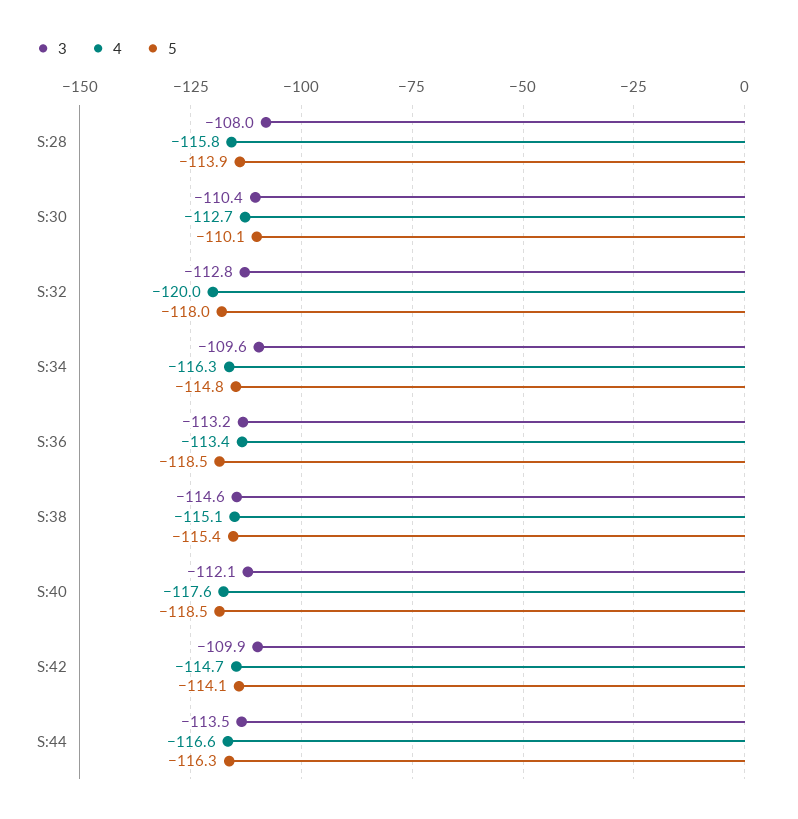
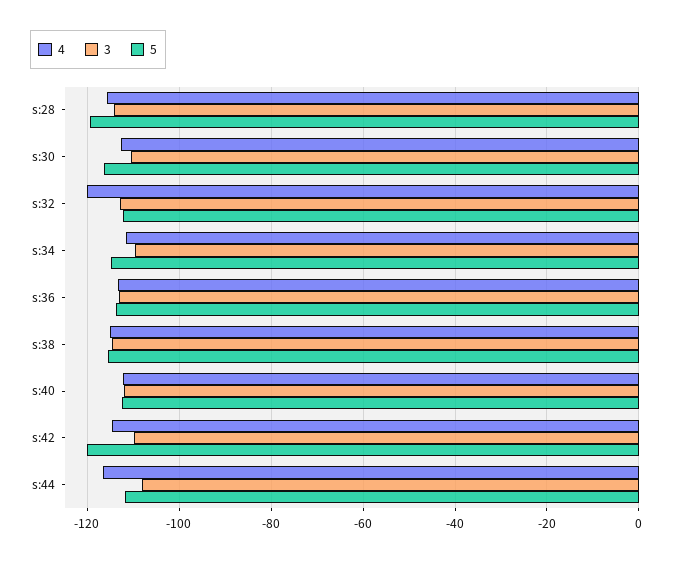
  {
    "3": {
-     "S:28": -108,
+     "S:28": -114,
      "S:30": -110.4,
      "S:32": -112.8,
      "S:34": -109.6,
      "S:36": -113.2,
      "S:38": -114.6,
      "S:40": -112.1,
      "S:42": -109.9,
-     "S:44": -113.5
+     "S:44": -108
    },
    "4": {
      "S:28": -115.8,
      "S:30": -112.7,
      "S:32": -120,
-     "S:34": -116.3,
+     "S:34": -112,
      "S:36": -113.4,
      "S:38": -115.1,
-     "S:40": -117.6,
+     "S:40": -112,
      "S:42": -114.7,
      "S:44": -116.6
    },
    "5": {
-     "S:28": -113.9,
+     "S:28": -120,
-     "S:30": -110.1,
+     "S:30": -116,
-     "S:32": -118,
+     "S:32": -112,
      "S:34": -114.8,
-     "S:36": -118.5,
+     "S:36": -114,
      "S:38": -115.4,
-     "S:40": -118.5,
+     "S:40": -112,
-     "S:42": -114.1,
+     "S:42": -120,
-     "S:44": -116.3
+     "S:44": -112
    }
  }

